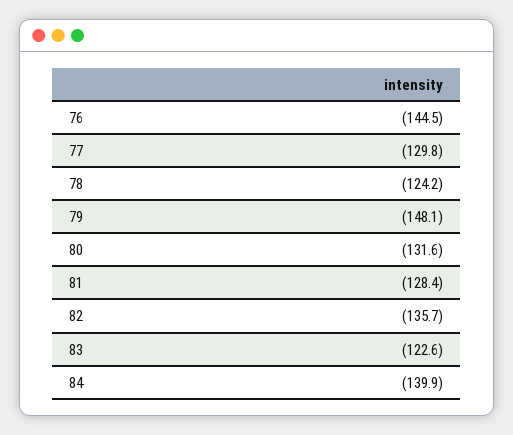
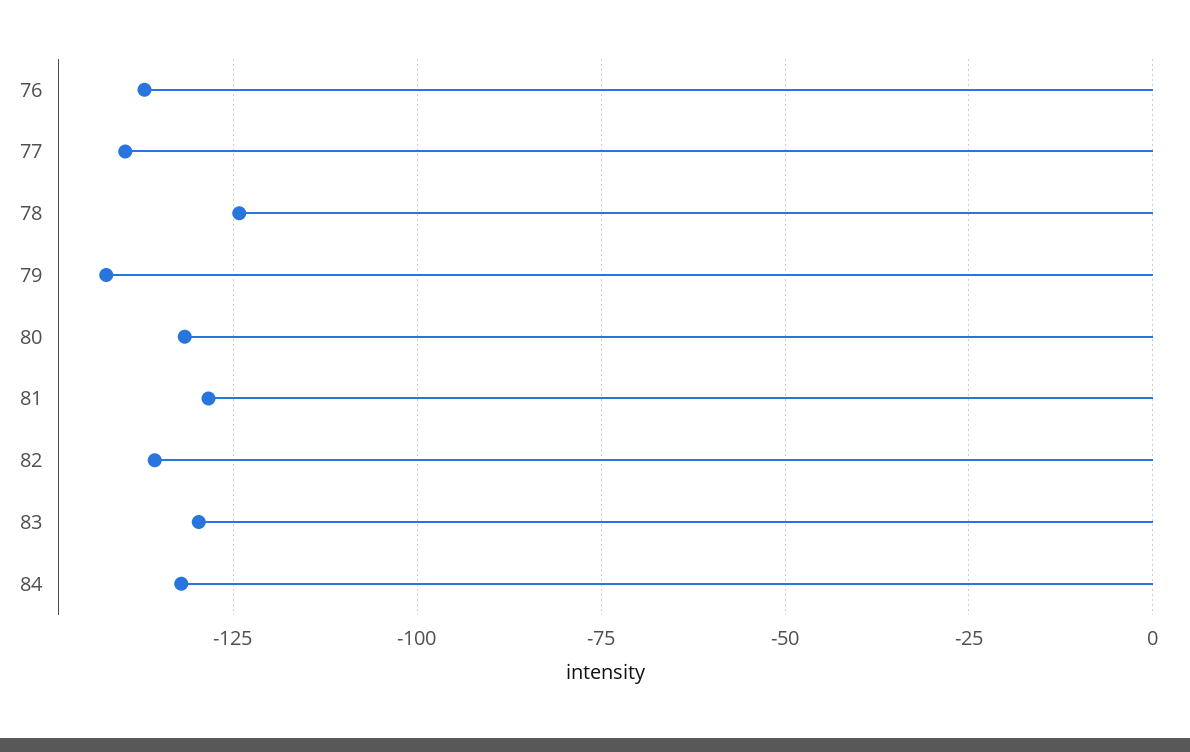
  {
-   "76": -144.5,
+   "76": -137.5,
-   "77": -129.8,
+   "77": -140,
    "78": -124.2,
-   "79": -148.1,
+   "79": -142.5,
    "80": -131.6,
    "81": -128.4,
    "82": -135.7,
-   "83": -122.6,
+   "83": -130,
-   "84": -139.9
+   "84": -132.5
  }

